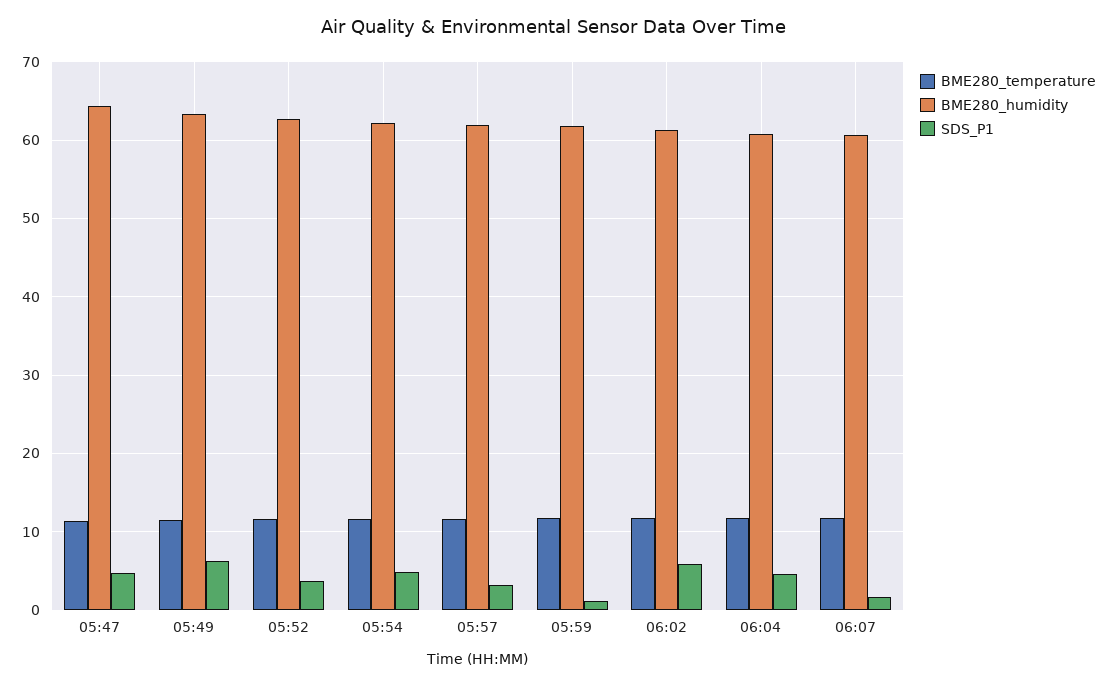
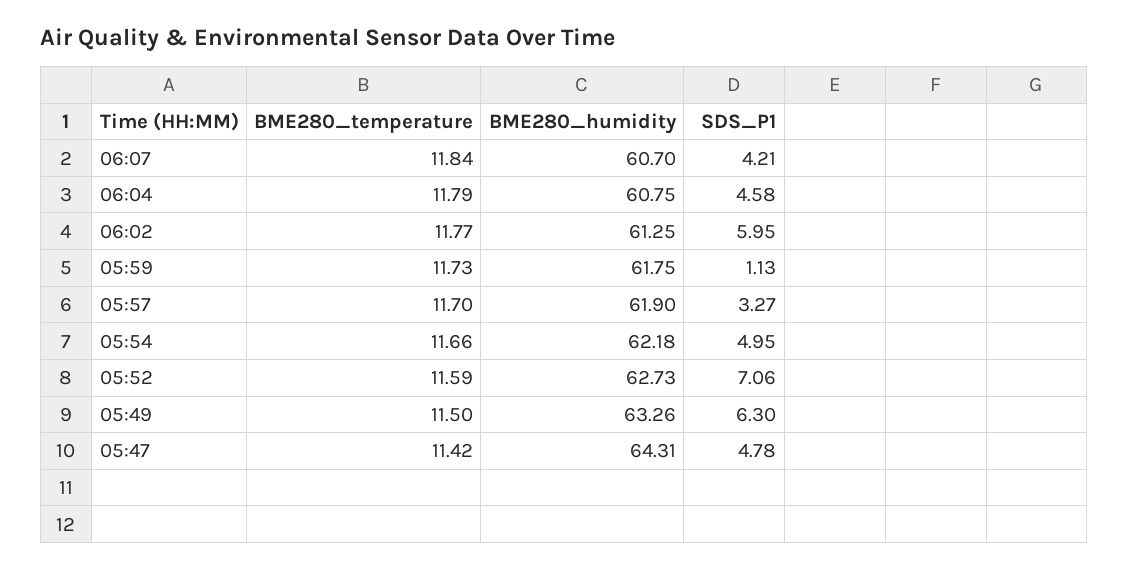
  {
    "BME280_temperature": {
      "05:47": 11.42,
      "05:49": 11.5,
      "05:52": 11.59,
      "05:54": 11.66,
      "05:57": 11.7,
      "05:59": 11.73,
      "06:02": 11.77,
      "06:04": 11.79,
      "06:07": 11.84
    },
    "BME280_humidity": {
      "05:47": 64.31,
      "05:49": 63.26,
      "05:52": 62.73,
      "05:54": 62.18,
      "05:57": 61.9,
      "05:59": 61.75,
      "06:02": 61.25,
      "06:04": 60.75,
      "06:07": 60.7
    },
    "SDS_P1": {
      "05:47": 4.78,
      "05:49": 6.3,
-     "05:52": 4,
+     "05:52": 7.06,
      "05:54": 4.95,
      "05:57": 3.27,
      "05:59": 1.13,
      "06:02": 5.95,
      "06:04": 4.58,
-     "06:07": 2
+     "06:07": 4.21
    }
  }

